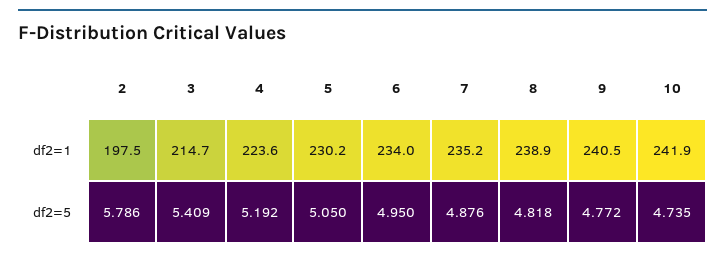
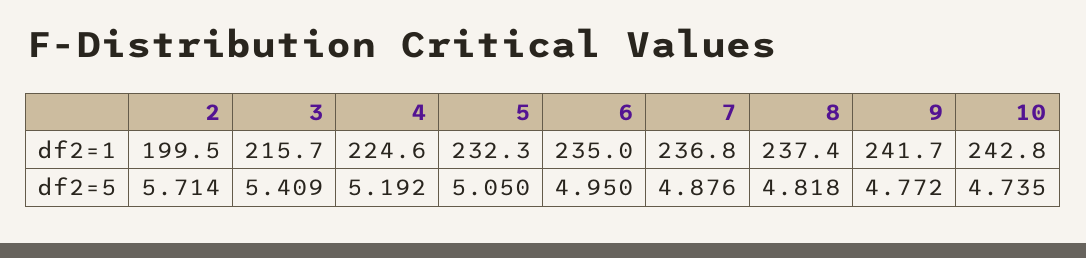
  {
    "2": {
-     "df2=1": 197.5,
+     "df2=1": 199.5,
-     "df2=5": 5.786
+     "df2=5": 5.714
    },
    "3": {
-     "df2=1": 214.7,
+     "df2=1": 215.7,
      "df2=5": 5.409
    },
    "4": {
-     "df2=1": 223.6,
+     "df2=1": 224.6,
      "df2=5": 5.192
    },
    "5": {
-     "df2=1": 230.2,
+     "df2=1": 232.3,
      "df2=5": 5.05
    },
    "6": {
-     "df2=1": 234,
+     "df2=1": 235,
      "df2=5": 4.95
    },
    "7": {
-     "df2=1": 235.2,
+     "df2=1": 236.8,
      "df2=5": 4.876
    },
    "8": {
-     "df2=1": 238.9,
+     "df2=1": 237.4,
      "df2=5": 4.818
    },
    "9": {
-     "df2=1": 240.5,
+     "df2=1": 241.7,
      "df2=5": 4.772
    },
    "10": {
-     "df2=1": 241.9,
+     "df2=1": 242.8,
      "df2=5": 4.735
    }
  }

